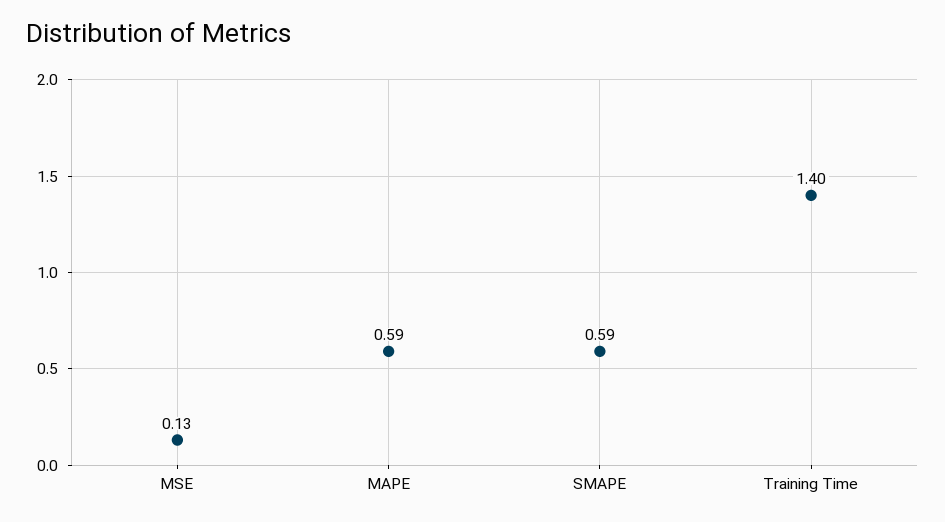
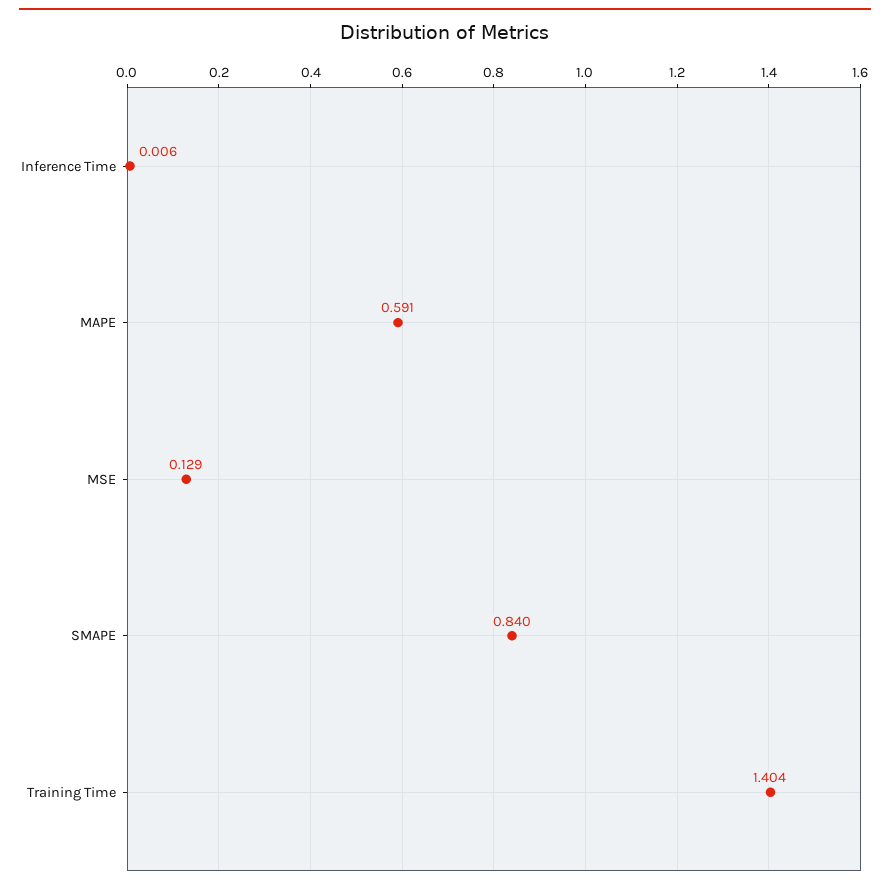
  {
    "MSE": 0.129,
    "MAPE": 0.591,
-   "SMAPE": 0.59,
+   "SMAPE": 0.84,
-   "Training Time": 1.404
+   "Training Time": 1.404,
+   "Inference Time": 0.006
  }

